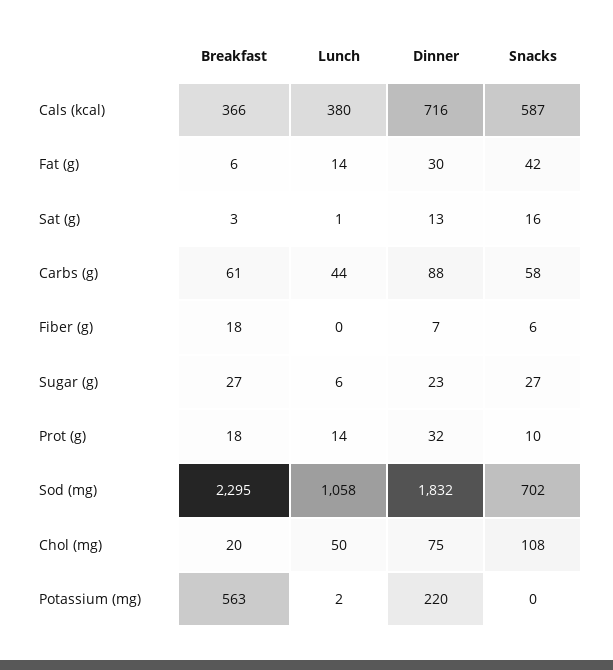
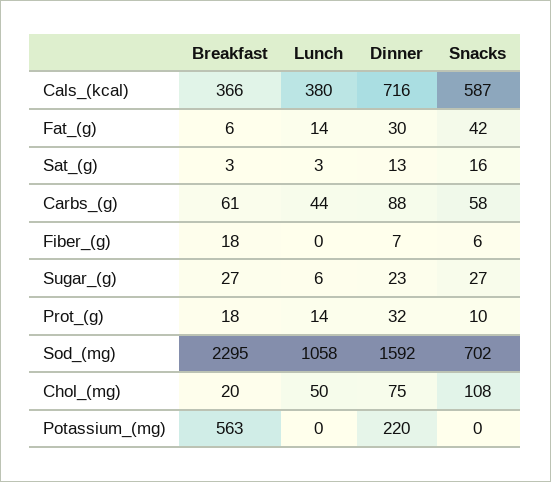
  {
    "Breakfast": {
      "Cals (kcal)": 366,
      "Fat (g)": 6,
      "Sat (g)": 3,
      "Carbs (g)": 61,
      "Fiber (g)": 18,
      "Sugar (g)": 27,
      "Prot (g)": 18,
      "Sod (mg)": 2295,
      "Chol (mg)": 20,
      "Potassium (mg)": 563
    },
    "Lunch": {
      "Cals (kcal)": 380,
      "Fat (g)": 14,
-     "Sat (g)": 1,
+     "Sat (g)": 3,
      "Carbs (g)": 44,
      "Fiber (g)": 0,
      "Sugar (g)": 6,
      "Prot (g)": 14,
      "Sod (mg)": 1058,
      "Chol (mg)": 50,
-     "Potassium (mg)": 2
+     "Potassium (mg)": 0
    },
    "Dinner": {
      "Cals (kcal)": 716,
      "Fat (g)": 30,
      "Sat (g)": 13,
      "Carbs (g)": 88,
      "Fiber (g)": 7,
      "Sugar (g)": 23,
      "Prot (g)": 32,
-     "Sod (mg)": 1832,
+     "Sod (mg)": 1592,
      "Chol (mg)": 75,
      "Potassium (mg)": 220
    },
    "Snacks": {
      "Cals (kcal)": 587,
      "Fat (g)": 42,
      "Sat (g)": 16,
      "Carbs (g)": 58,
      "Fiber (g)": 6,
      "Sugar (g)": 27,
      "Prot (g)": 10,
      "Sod (mg)": 702,
      "Chol (mg)": 108,
      "Potassium (mg)": 0
    }
  }

